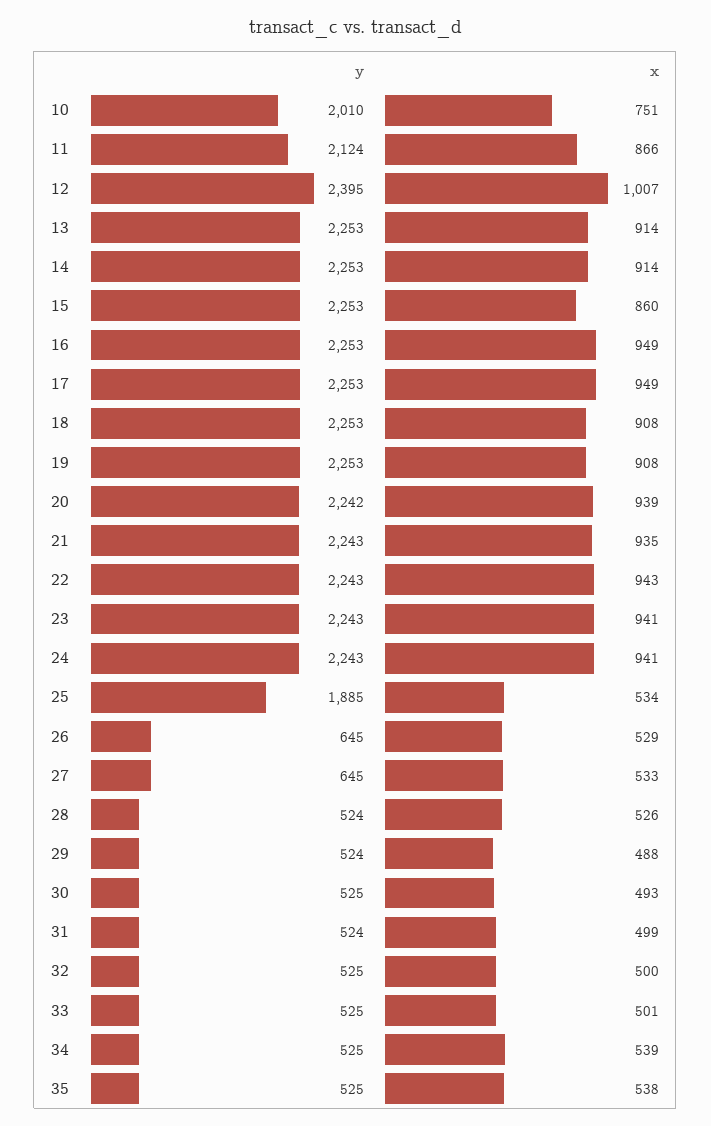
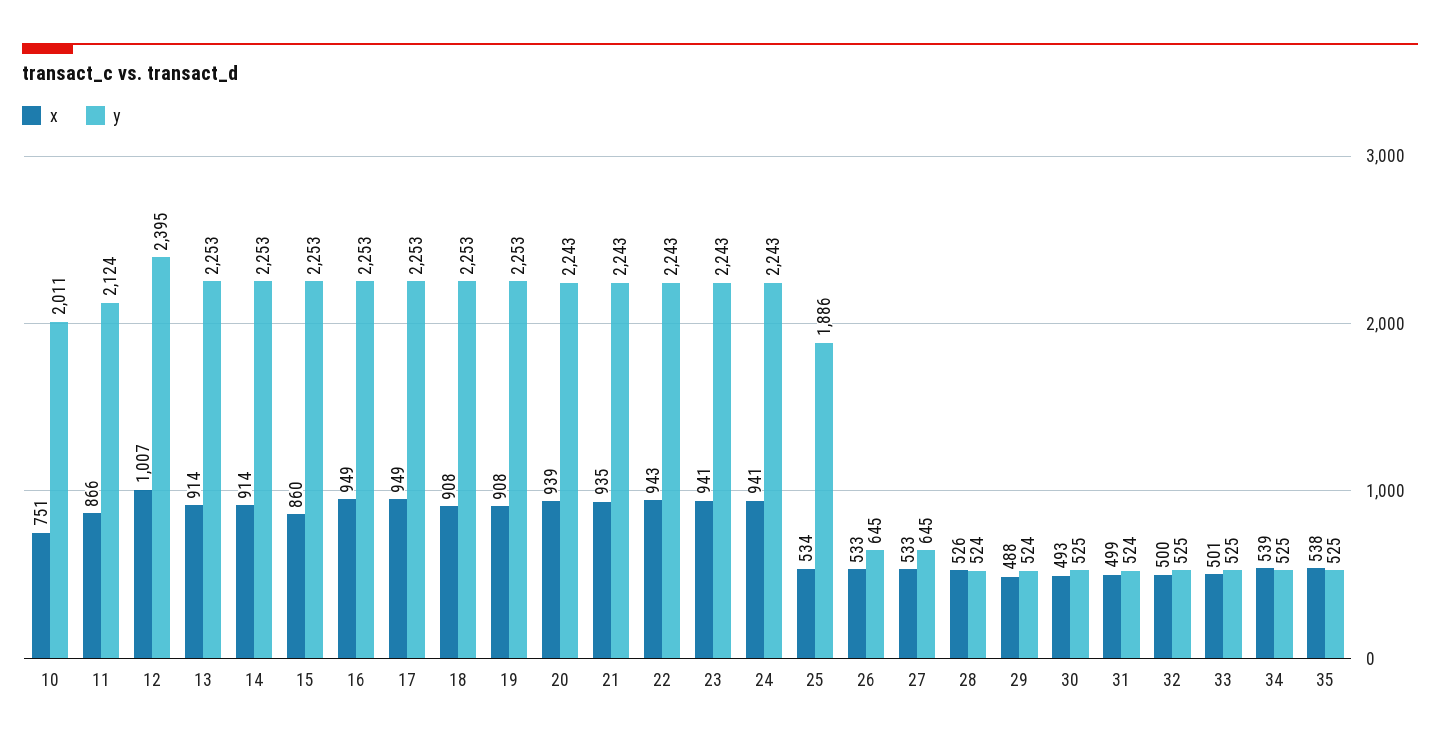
  {
    "y": {
-     "10": 2010,
+     "10": 2011,
      "11": 2124,
      "12": 2395,
      "13": 2253,
      "14": 2253,
      "15": 2253,
      "16": 2253,
      "17": 2253,
      "18": 2253,
      "19": 2253,
-     "20": 2242,
+     "20": 2243,
      "21": 2243,
      "22": 2243,
      "23": 2243,
      "24": 2243,
-     "25": 1885,
+     "25": 1886,
      "26": 645,
      "27": 645,
      "28": 524,
      "29": 524,
      "30": 525,
      "31": 524,
      "32": 525,
      "33": 525,
      "34": 525,
      "35": 525
    },
    "x": {
      "10": 751,
      "11": 866,
      "12": 1007,
      "13": 914,
      "14": 914,
      "15": 860,
      "16": 949,
      "17": 949,
      "18": 908,
      "19": 908,
      "20": 939,
      "21": 935,
      "22": 943,
      "23": 941,
      "24": 941,
      "25": 534,
-     "26": 529,
+     "26": 533,
      "27": 533,
      "28": 526,
      "29": 488,
      "30": 493,
      "31": 499,
      "32": 500,
      "33": 501,
      "34": 539,
      "35": 538
    }
  }

